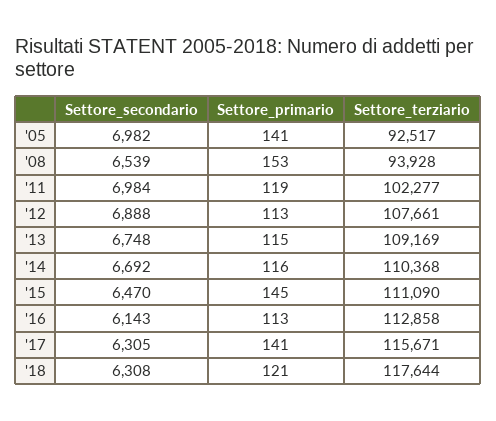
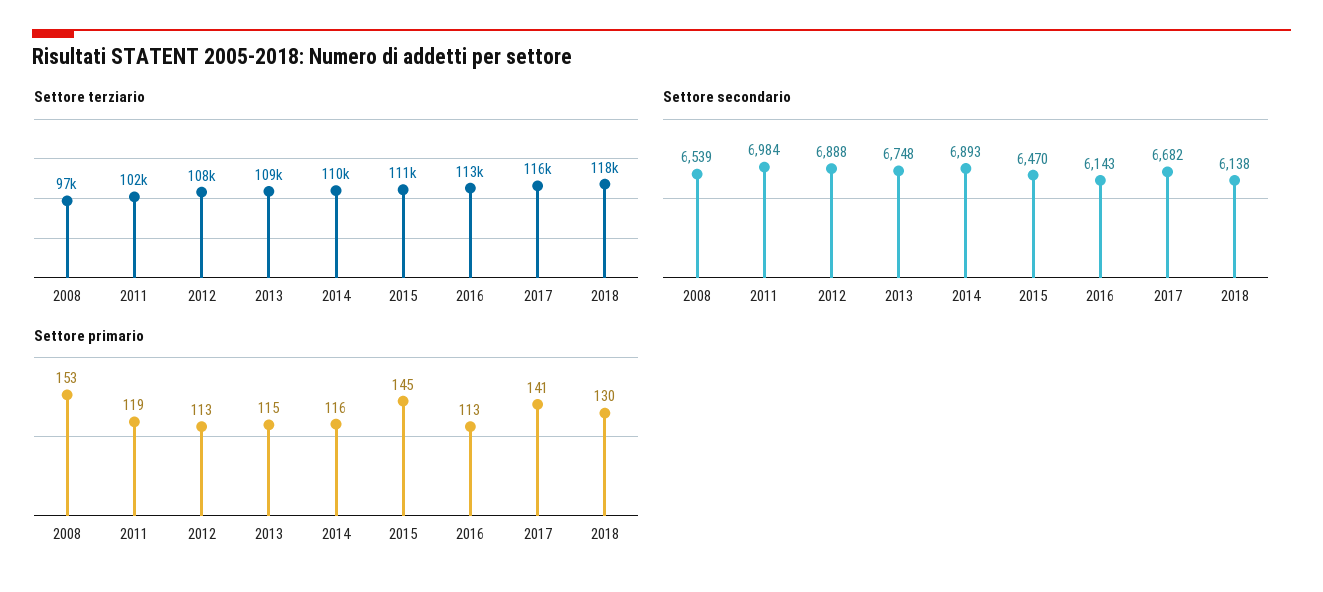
  {
    "Settore_secondario": {
-     "'05": 6982,
      "'08": 6539,
      "'11": 6984,
      "'12": 6888,
      "'13": 6748,
-     "'14": 6692,
+     "'14": 6893,
      "'15": 6470,
      "'16": 6143,
-     "'17": 6305,
+     "'17": 6682,
-     "'18": 6308
+     "'18": 6138
    },
    "Settore_primario": {
-     "'05": 141,
      "'08": 153,
      "'11": 119,
      "'12": 113,
      "'13": 115,
      "'14": 116,
      "'15": 145,
      "'16": 113,
      "'17": 141,
-     "'18": 121
+     "'18": 130
    },
    "Settore_terziario": {
-     "'05": 92517,
-     "'08": 93928,
+     "'08": 97000,
      "'11": 102277,
      "'12": 107661,
      "'13": 109169,
      "'14": 110368,
      "'15": 111090,
      "'16": 112858,
      "'17": 115671,
      "'18": 117644
    }
  }

